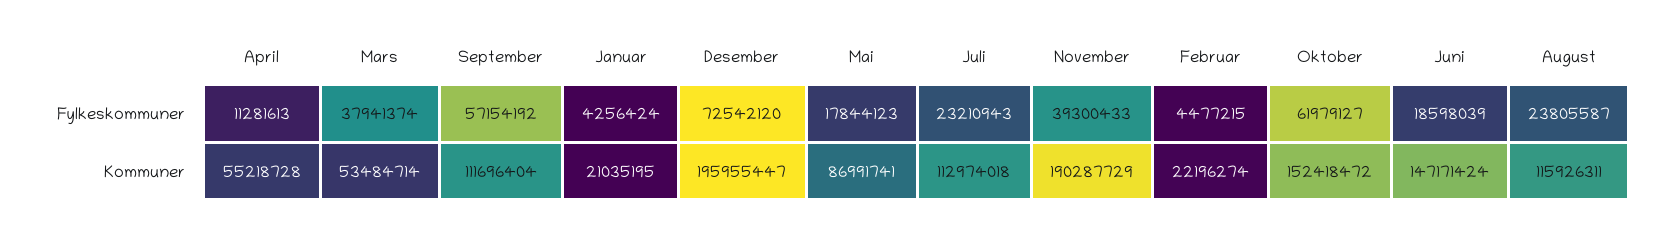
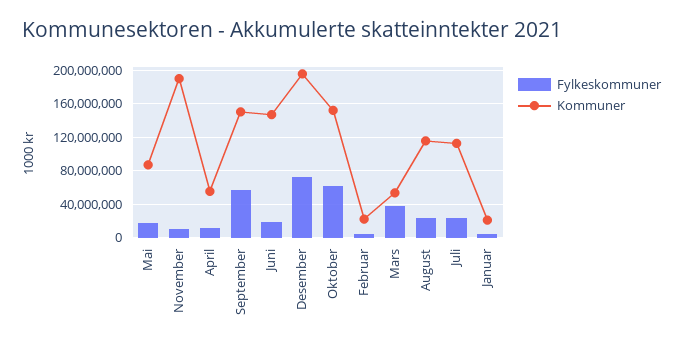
  {
    "Fylkeskommuner": {
      "April": 11281613,
      "Mars": 37941374,
      "September": 57154192,
      "Januar": 4256424,
      "Desember": 72542120,
      "Mai": 17844123,
      "Juli": 23210943,
-     "November": 39300433,
+     "November": 10000000,
      "Februar": 4477215,
      "Oktober": 61979127,
      "Juni": 18598039,
      "August": 23805587
    },
    "Kommuner": {
      "April": 55218728,
      "Mars": 53484714,
-     "September": 111696404,
+     "September": 150000000,
      "Januar": 21035195,
      "Desember": 195955447,
      "Mai": 86991741,
      "Juli": 112974018,
      "November": 190287729,
      "Februar": 22196274,
      "Oktober": 152418472,
      "Juni": 147171424,
      "August": 115926311
    }
  }

